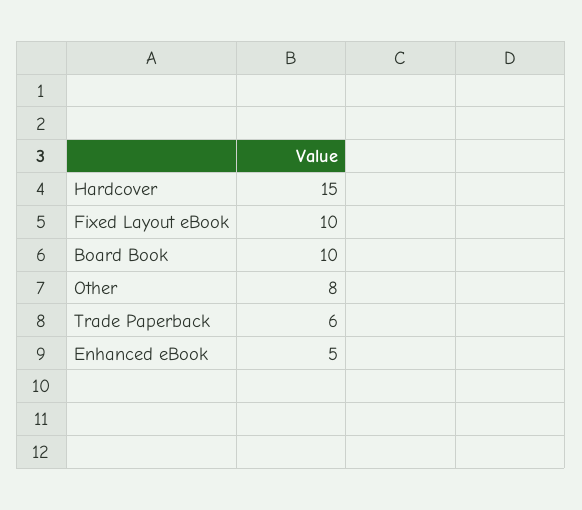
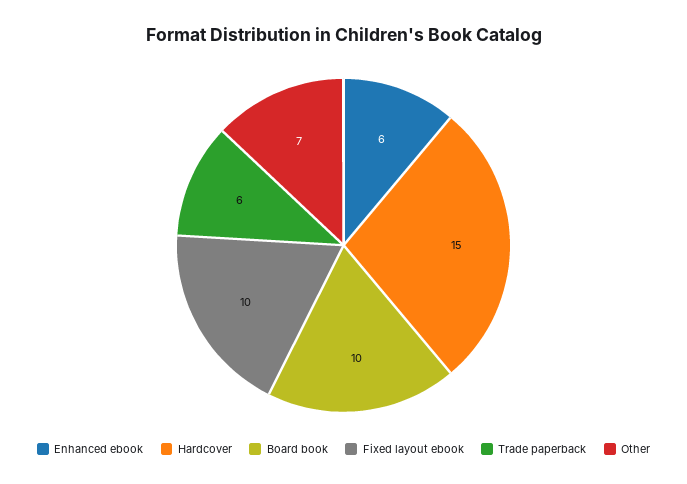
  {
    "Hardcover": 15,
    "Fixed Layout eBook": 10,
    "Board Book": 10,
-   "Other": 8,
+   "Other": 7,
    "Trade Paperback": 6,
-   "Enhanced eBook": 5
+   "Enhanced eBook": 6
  }

